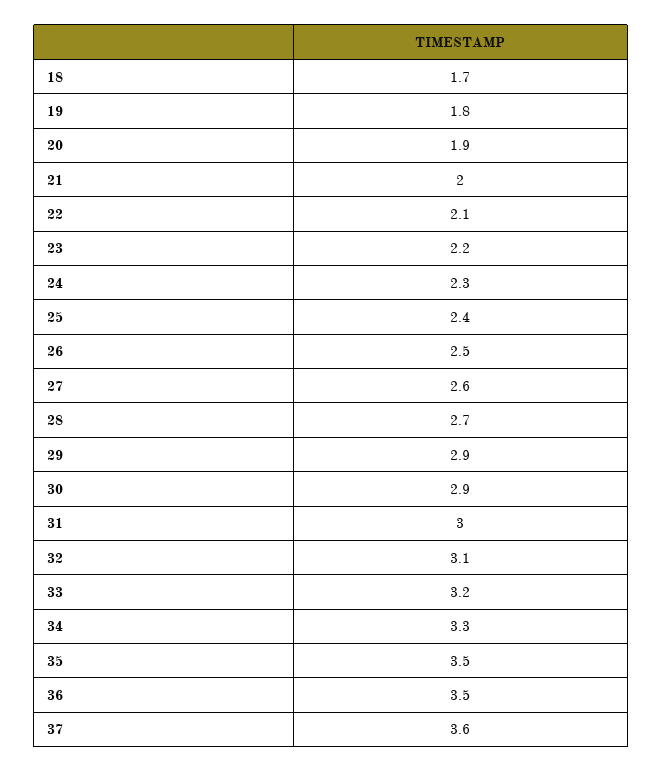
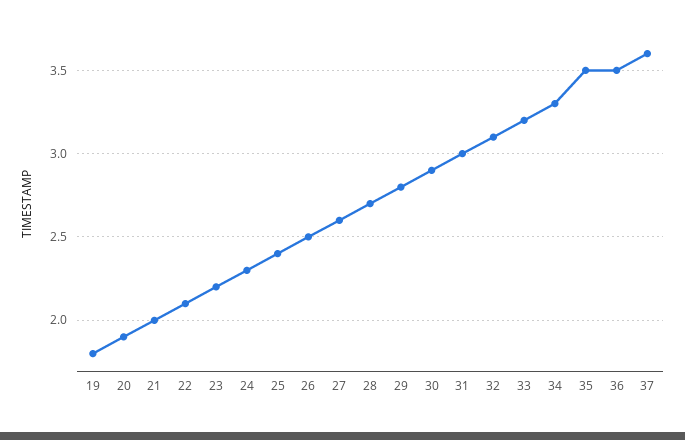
  {
-   "18": 1.7,
    "19": 1.8,
    "20": 1.9,
    "21": 2,
    "22": 2.1,
    "23": 2.2,
    "24": 2.3,
    "25": 2.4,
    "26": 2.5,
    "27": 2.6,
    "28": 2.7,
-   "29": 2.9,
+   "29": 2.8,
    "30": 2.9,
    "31": 3,
    "32": 3.1,
    "33": 3.2,
    "34": 3.3,
    "35": 3.5,
    "36": 3.5,
    "37": 3.6
  }

